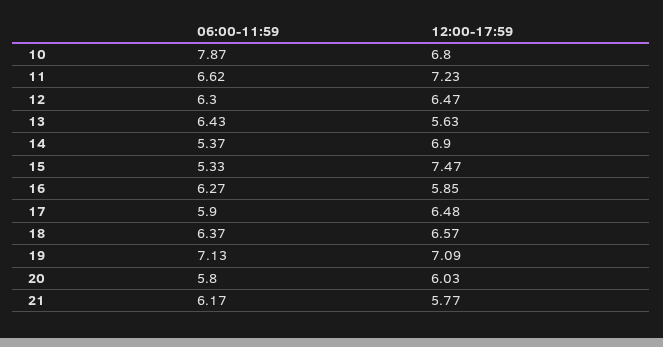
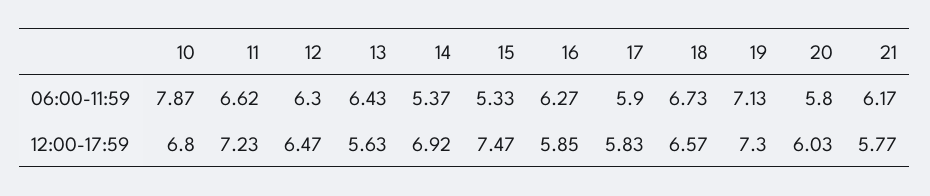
  {
    "06:00-11:59": {
      "10": 7.87,
      "11": 6.62,
      "12": 6.3,
      "13": 6.43,
      "14": 5.37,
      "15": 5.33,
      "16": 6.27,
      "17": 5.9,
-     "18": 6.37,
+     "18": 6.73,
      "19": 7.13,
      "20": 5.8,
      "21": 6.17
    },
    "12:00-17:59": {
      "10": 6.8,
      "11": 7.23,
      "12": 6.47,
      "13": 5.63,
-     "14": 6.9,
+     "14": 6.92,
      "15": 7.47,
      "16": 5.85,
-     "17": 6.48,
+     "17": 5.83,
      "18": 6.57,
-     "19": 7.09,
+     "19": 7.3,
      "20": 6.03,
      "21": 5.77
    }
  }

